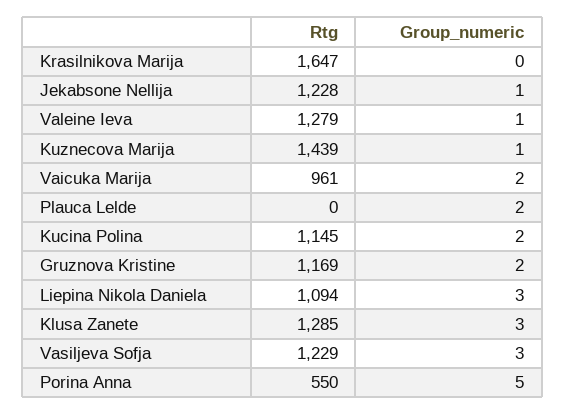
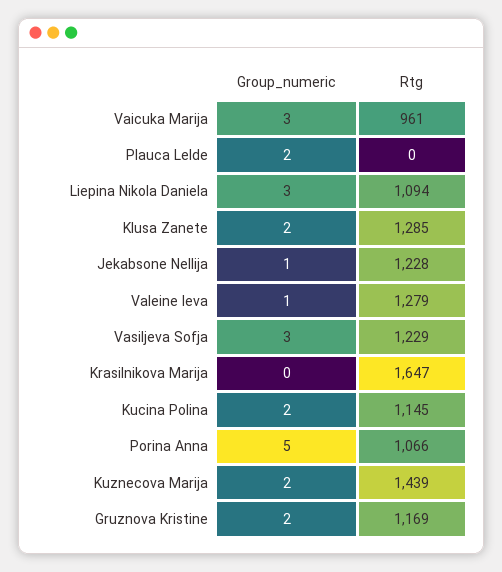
  {
    "Rtg": {
      "Krasilnikova Marija": 1647,
      "Jekabsone Nellija": 1228,
      "Valeine Ieva": 1279,
      "Kuznecova Marija": 1439,
      "Vaicuka Marija": 961,
      "Plauca Lelde": 0,
      "Kucina Polina": 1145,
      "Gruznova Kristine": 1169,
      "Liepina Nikola Daniela": 1094,
      "Klusa Zanete": 1285,
      "Vasiljeva Sofja": 1229,
-     "Porina Anna": 550
+     "Porina Anna": 1066
    },
    "Group_numeric": {
      "Krasilnikova Marija": 0,
      "Jekabsone Nellija": 1,
      "Valeine Ieva": 1,
-     "Kuznecova Marija": 1,
+     "Kuznecova Marija": 2,
-     "Vaicuka Marija": 2,
+     "Vaicuka Marija": 3,
      "Plauca Lelde": 2,
      "Kucina Polina": 2,
      "Gruznova Kristine": 2,
      "Liepina Nikola Daniela": 3,
-     "Klusa Zanete": 3,
+     "Klusa Zanete": 2,
      "Vasiljeva Sofja": 3,
      "Porina Anna": 5
    }
  }

